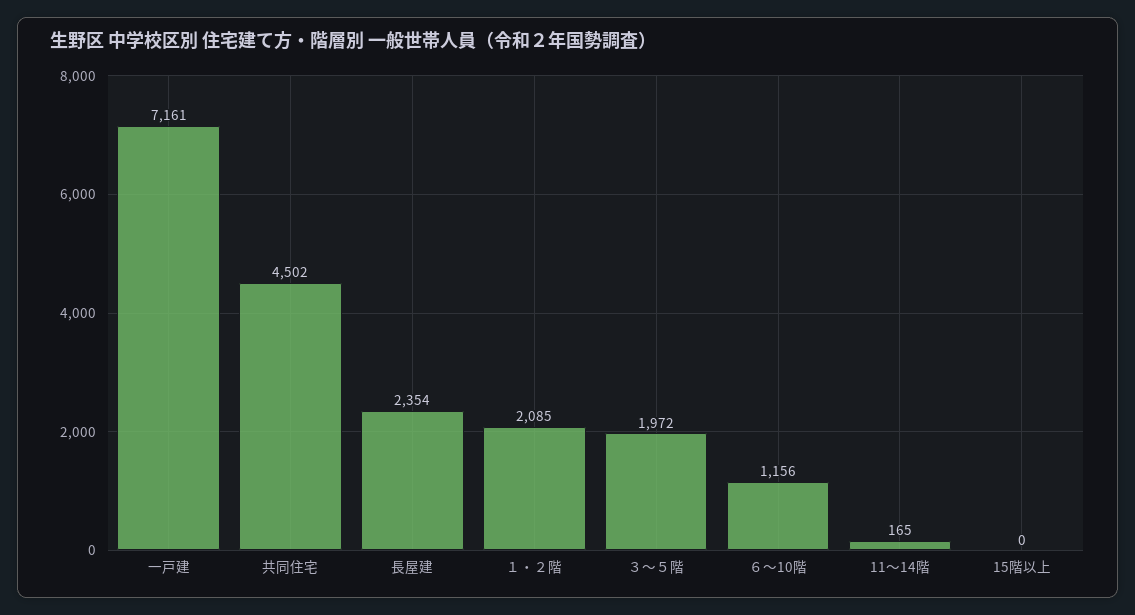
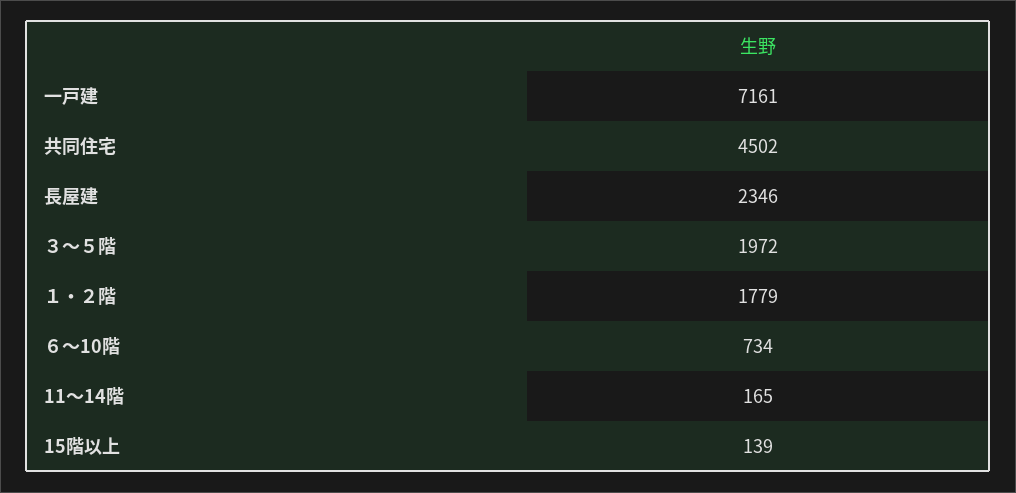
  {
    "一戸建": 7161,
    "共同住宅": 4502,
-   "長屋建": 2354,
+   "長屋建": 2346,
-   "１・２階": 2085,
+   "１・２階": 1779,
    "３～５階": 1972,
-   "６～10階": 1156,
+   "６～10階": 734,
    "11～14階": 165,
-   "15階以上": 0
+   "15階以上": 139
  }

